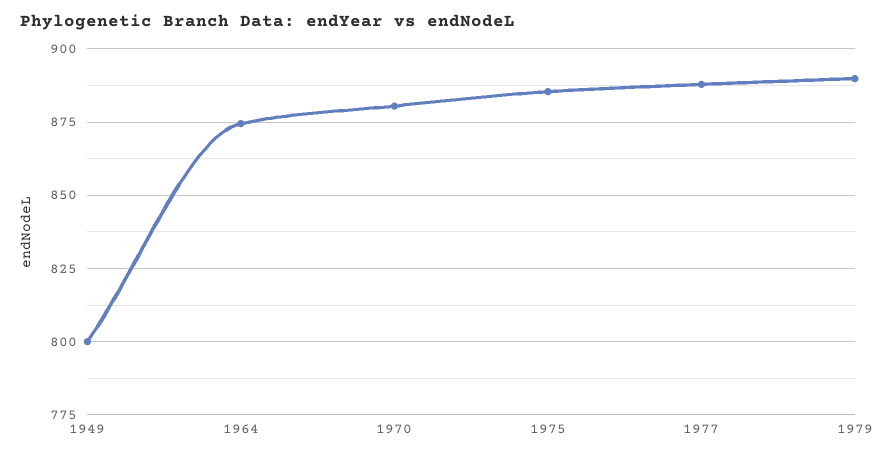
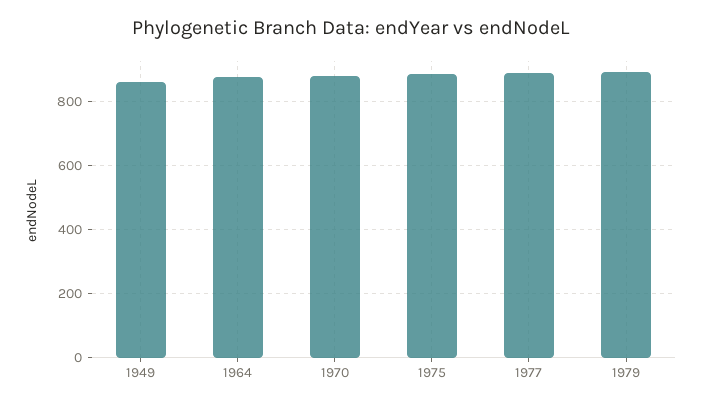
  {
-   "1949": 800,
+   "1949": 860,
    "1964": 875,
    "1970": 880,
    "1975": 885,
    "1977": 887.5,
    "1979": 890
  }

